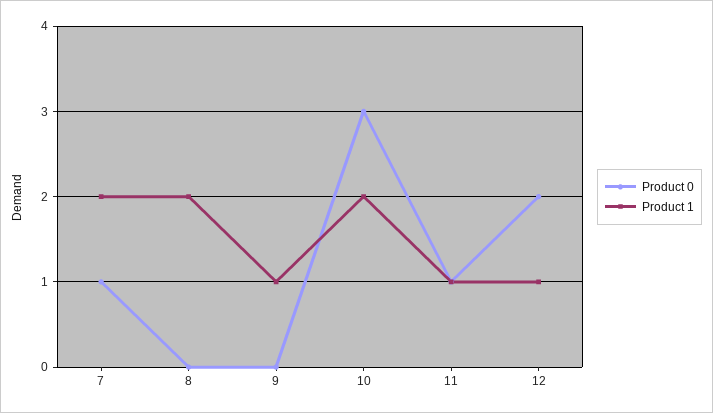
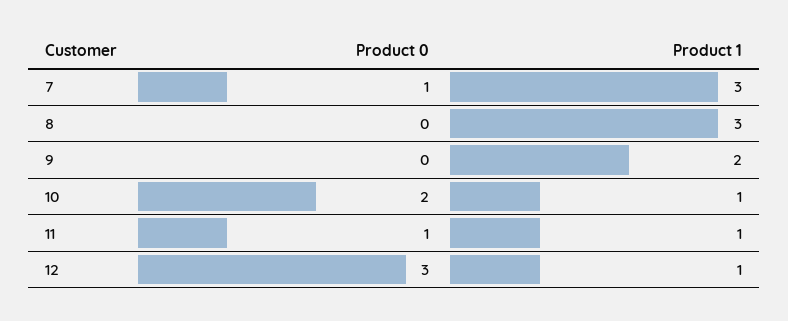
  {
    "Product 0": {
      "7": 1,
      "8": 0,
      "9": 0,
-     "10": 3,
+     "10": 2,
      "11": 1,
-     "12": 2
+     "12": 3
    },
    "Product 1": {
-     "7": 2,
+     "7": 3,
-     "8": 2,
+     "8": 3,
-     "9": 1,
+     "9": 2,
-     "10": 2,
+     "10": 1,
      "11": 1,
      "12": 1
    }
  }

